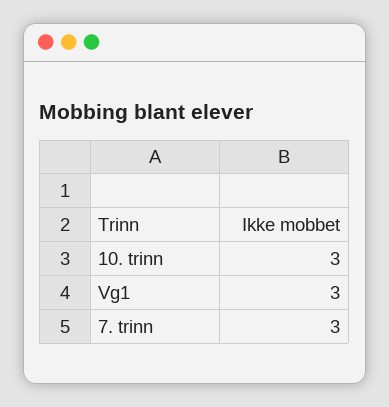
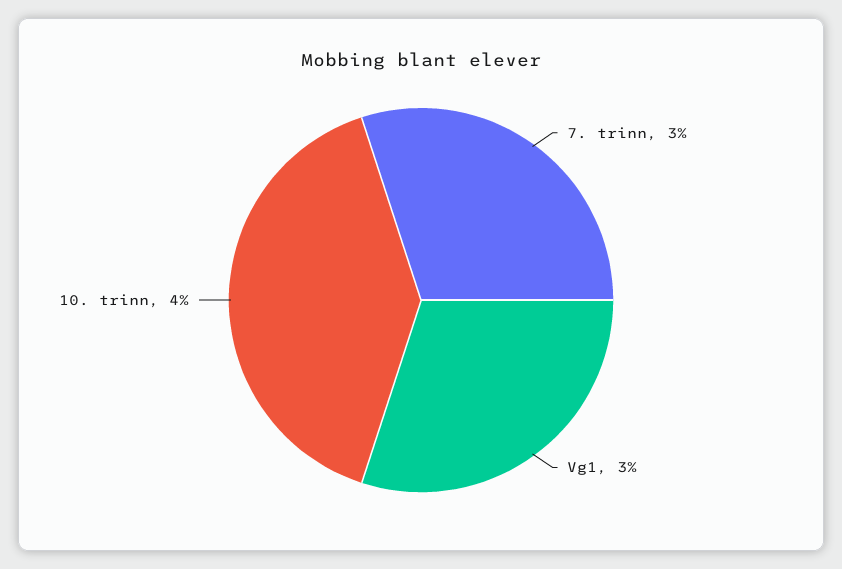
  {
-   "10. trinn": 3,
+   "10. trinn": 4,
    "Vg1": 3,
    "7. trinn": 3
  }

